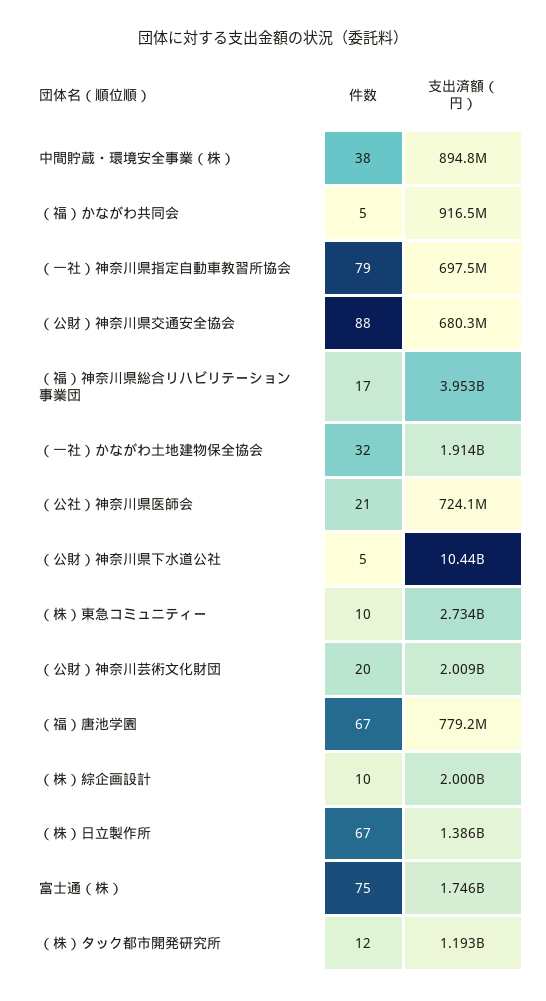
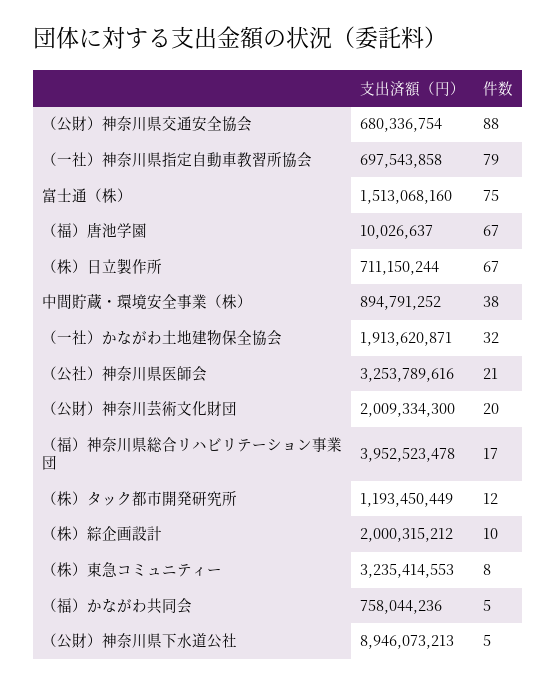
  {
    "件数": {
      "中間貯蔵・環境安全事業（株）": 38,
      "（福）かながわ共同会": 5,
      "（一社）神奈川県指定自動車教習所協会": 79,
      "（公財）神奈川県交通安全協会": 88,
      "（福）神奈川県総合リハビリテーション事業団": 17,
      "（一社）かながわ土地建物保全協会": 32,
      "（公社）神奈川県医師会": 21,
      "（公財）神奈川県下水道公社": 5,
-     "（株）東急コミュニティー": 10,
+     "（株）東急コミュニティー": 8,
      "（公財）神奈川芸術文化財団": 20,
      "（福）唐池学園": 67,
      "（株）綜企画設計": 10,
      "（株）日立製作所": 67,
      "富士通（株）": 75,
      "（株）タック都市開発研究所": 12
    },
    "支出済額（円）": {
      "中間貯蔵・環境安全事業（株）": 894791252,
-     "（福）かながわ共同会": 916500000,
+     "（福）かながわ共同会": 758044236,
      "（一社）神奈川県指定自動車教習所協会": 697543858,
      "（公財）神奈川県交通安全協会": 680336754,
      "（福）神奈川県総合リハビリテーション事業団": 3952523478,
      "（一社）かながわ土地建物保全協会": 1913620871,
-     "（公社）神奈川県医師会": 724100000,
+     "（公社）神奈川県医師会": 3253789616,
-     "（公財）神奈川県下水道公社": 10440000000,
+     "（公財）神奈川県下水道公社": 8946073213,
-     "（株）東急コミュニティー": 2734000000,
+     "（株）東急コミュニティー": 3235414553,
      "（公財）神奈川芸術文化財団": 2009334300,
-     "（福）唐池学園": 779200000,
+     "（福）唐池学園": 10026637,
      "（株）綜企画設計": 2000315212,
-     "（株）日立製作所": 1386000000,
+     "（株）日立製作所": 711150244,
-     "富士通（株）": 1746000000,
+     "富士通（株）": 1513068160,
      "（株）タック都市開発研究所": 1193450449
    }
  }

